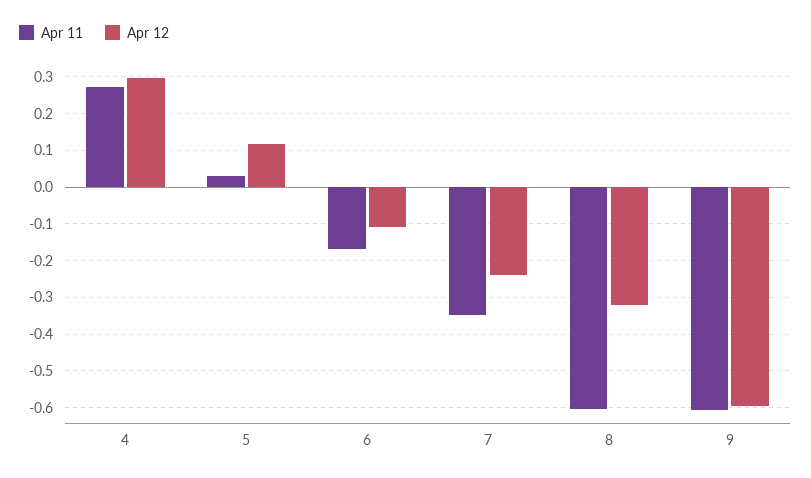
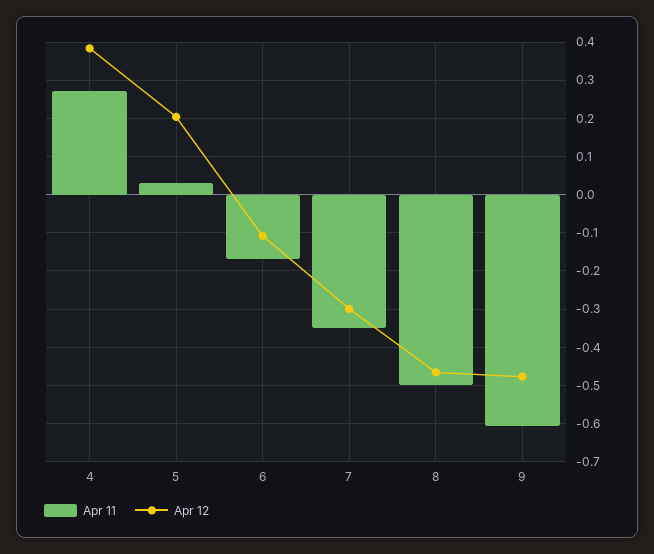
  {
    "Apr 11": {
      "4": 0.28,
      "5": 0.04,
      "6": -0.16,
      "7": -0.34,
-     "8": -0.6,
+     "8": -0.5,
      "9": -0.6
    },
    "Apr 12": {
-     "4": 0.3,
+     "4": 0.38,
-     "5": 0.12,
+     "5": 0.2,
      "6": -0.1,
-     "7": -0.24,
+     "7": -0.3,
-     "8": -0.32,
+     "8": -0.46,
-     "9": -0.6
+     "9": -0.48
    }
  }

